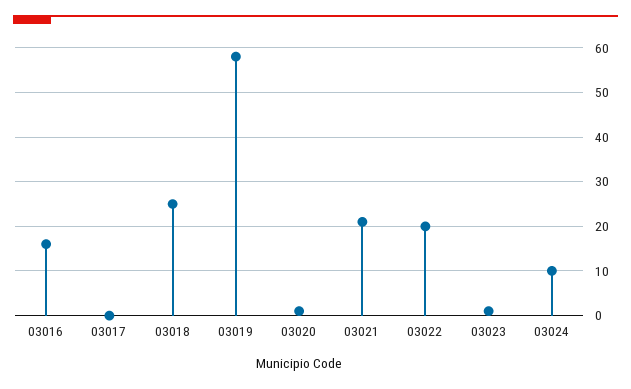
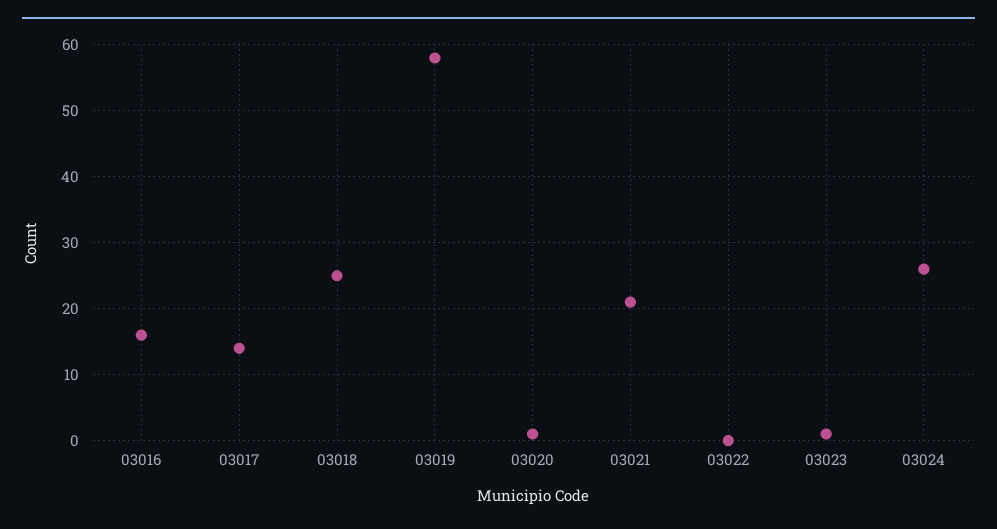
  {
    "03016": 16,
-   "03017": 0,
+   "03017": 14,
    "03018": 25,
    "03019": 58,
    "03020": 1,
    "03021": 21,
-   "03022": 20,
+   "03022": 0,
    "03023": 1,
-   "03024": 10
+   "03024": 26
  }

